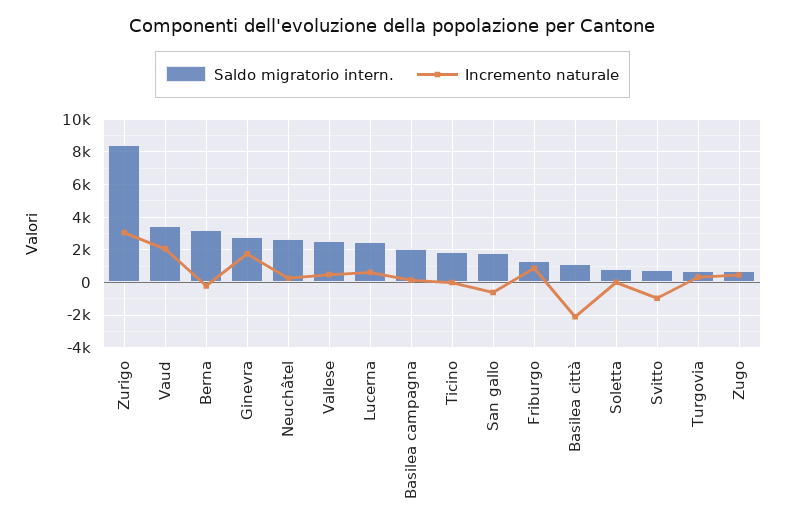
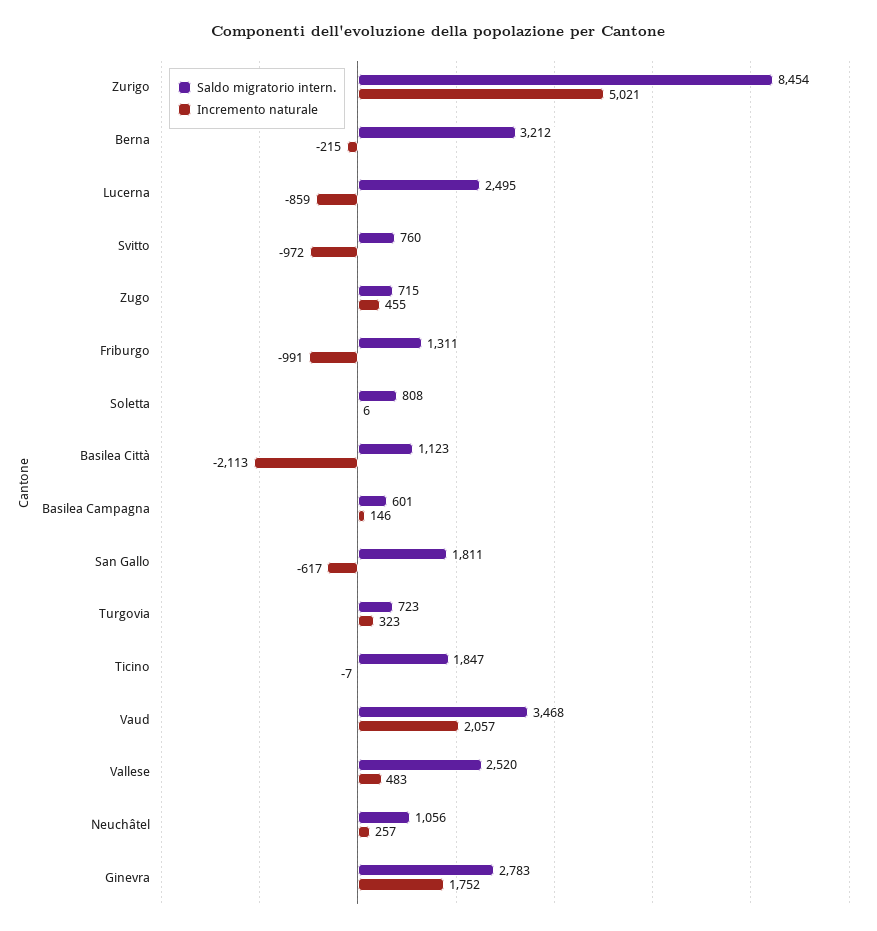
  {
    "Saldo migratorio intern.": {
      "Zurigo": 8454,
      "Vaud": 3468,
      "Berna": 3212,
      "Ginevra": 2783,
-     "Neuchâtel": 2500,
+     "Neuchâtel": 1056,
      "Vallese": 2520,
      "Lucerna": 2495,
-     "Basilea campagna": 2000,
+     "Basilea campagna": 601,
      "Ticino": 1847,
      "San gallo": 1811,
      "Friburgo": 1311,
      "Basilea città": 1123,
      "Soletta": 808,
      "Svitto": 760,
      "Turgovia": 723,
      "Zugo": 715
    },
    "Incremento naturale": {
-     "Zurigo": 3000,
+     "Zurigo": 5021,
      "Vaud": 2057,
      "Berna": -215,
      "Ginevra": 1752,
      "Neuchâtel": 257,
      "Vallese": 483,
-     "Lucerna": 500,
+     "Lucerna": -859,
      "Basilea campagna": 146,
      "Ticino": -7,
      "San gallo": -617,
-     "Friburgo": 1000,
+     "Friburgo": -991,
      "Basilea città": -2113,
      "Soletta": 6,
      "Svitto": -972,
      "Turgovia": 323,
      "Zugo": 455
    }
  }

